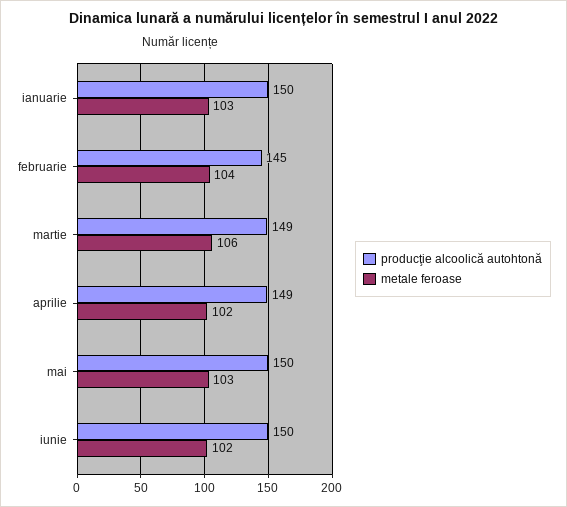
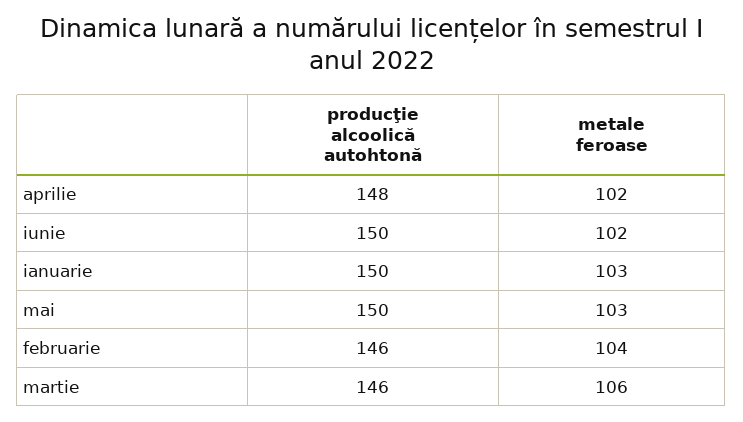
  {
    "producţie alcoolică autohtonă": {
      "ianuarie": 150,
-     "februarie": 145,
+     "februarie": 146,
-     "martie": 149,
+     "martie": 146,
-     "aprilie": 149,
+     "aprilie": 148,
      "mai": 150,
      "iunie": 150
    },
    "metale feroase": {
      "ianuarie": 103,
      "februarie": 104,
      "martie": 106,
      "aprilie": 102,
      "mai": 103,
      "iunie": 102
    }
  }

